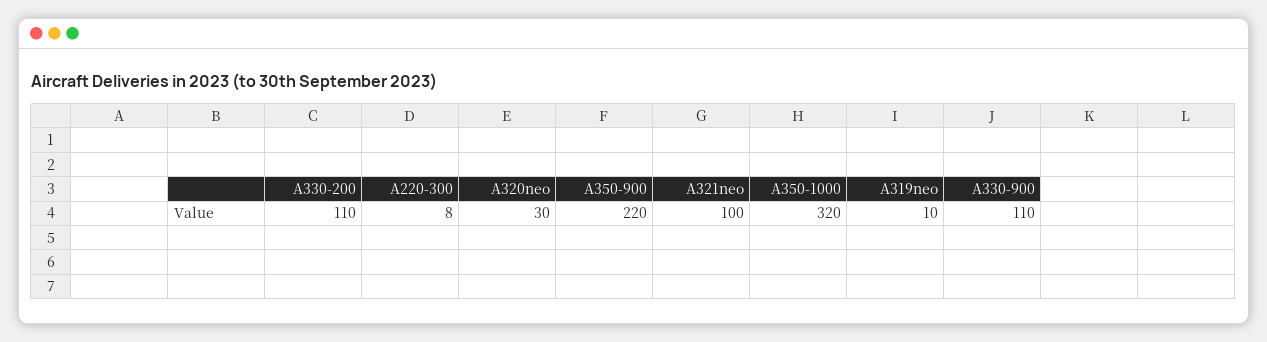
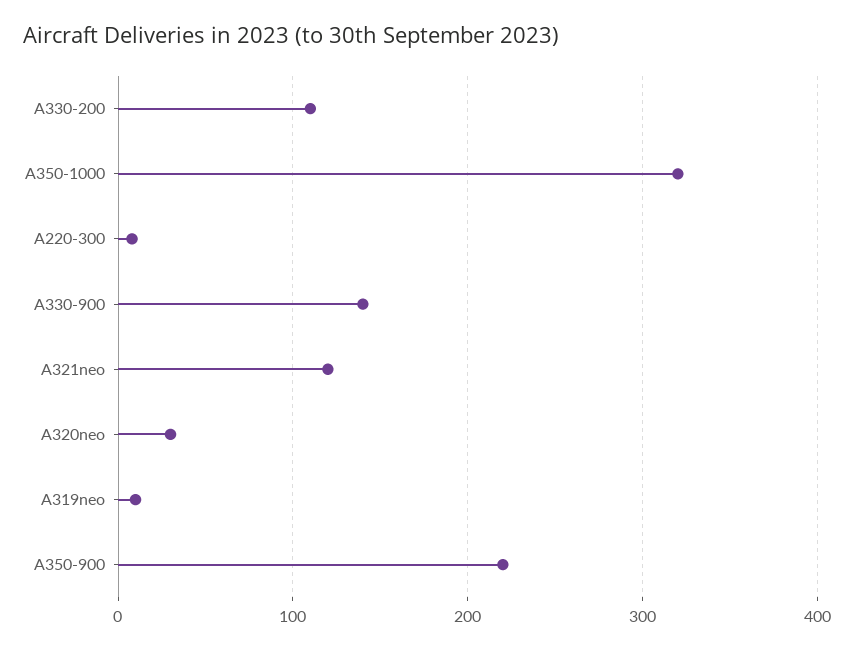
  {
    "A330-200": 110,
    "A220-300": 8,
    "A320neo": 30,
    "A350-900": 220,
-   "A321neo": 100,
+   "A321neo": 120,
    "A350-1000": 320,
    "A319neo": 10,
-   "A330-900": 110
+   "A330-900": 140
  }

